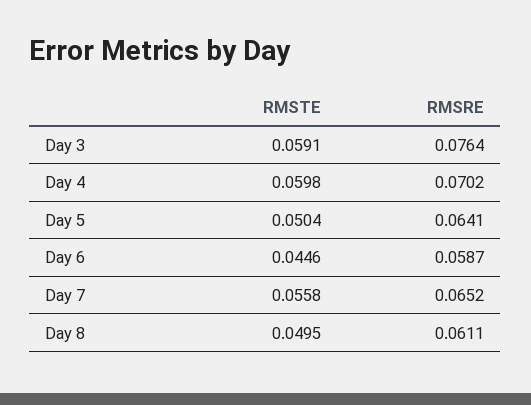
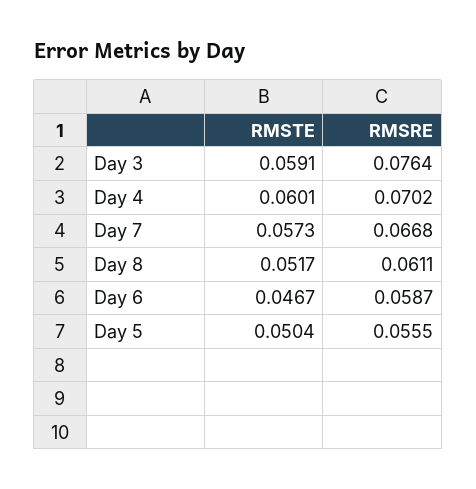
  {
    "RMSTE": {
      "Day 3": 0.0591,
-     "Day 4": 0.0598,
+     "Day 4": 0.0601,
      "Day 5": 0.0504,
-     "Day 6": 0.0446,
+     "Day 6": 0.0467,
-     "Day 7": 0.0558,
+     "Day 7": 0.0573,
-     "Day 8": 0.0495
+     "Day 8": 0.0517
    },
    "RMSRE": {
      "Day 3": 0.0764,
      "Day 4": 0.0702,
-     "Day 5": 0.0641,
+     "Day 5": 0.0555,
      "Day 6": 0.0587,
-     "Day 7": 0.0652,
+     "Day 7": 0.0668,
      "Day 8": 0.0611
    }
  }

